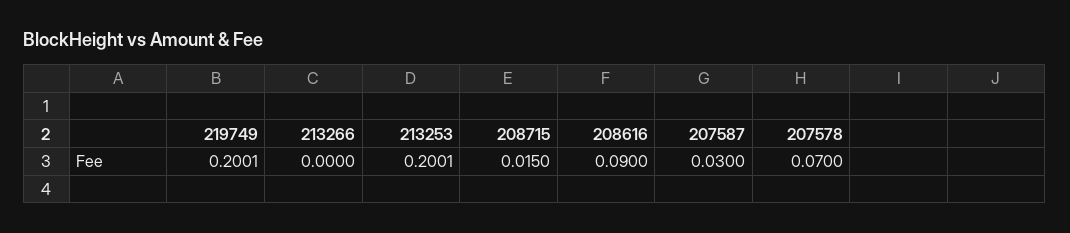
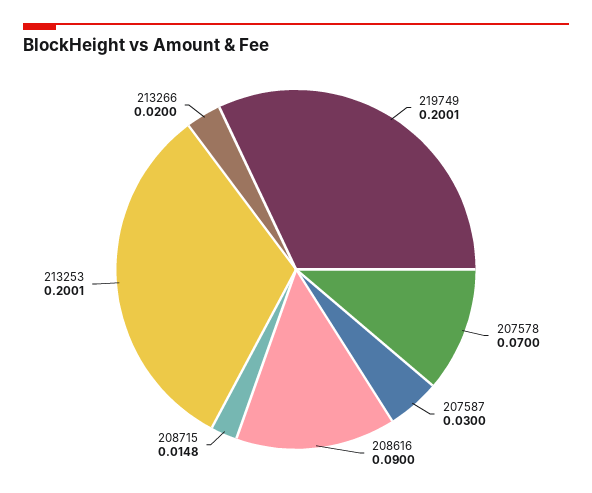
  {
    "219749": 0.2001,
-   "213266": 0,
+   "213266": 0.02,
    "213253": 0.2001,
-   "208715": 0.015,
+   "208715": 0.0148,
    "208616": 0.09,
    "207587": 0.03,
    "207578": 0.07
  }

